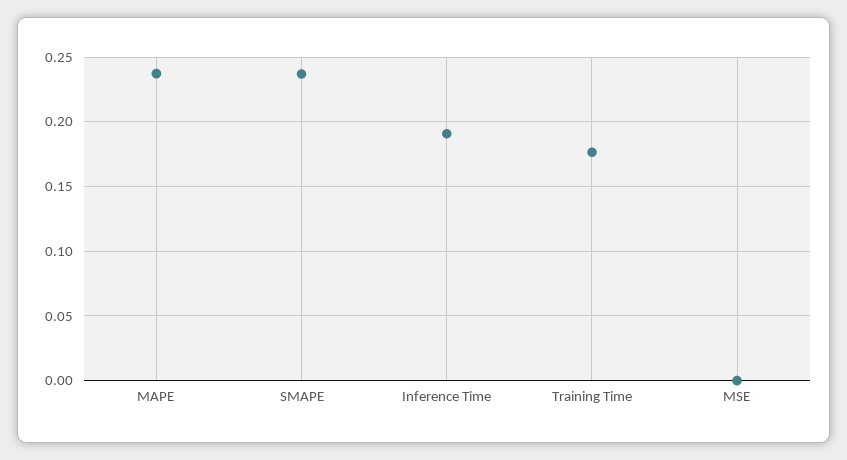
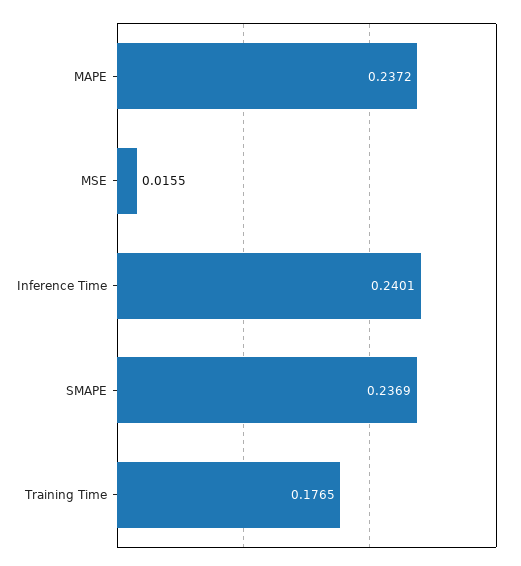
  {
    "MAPE": 0.2372,
    "SMAPE": 0.2369,
-   "Inference Time": 0.19,
+   "Inference Time": 0.2401,
    "Training Time": 0.1765,
-   "MSE": 0
+   "MSE": 0.0155
  }

